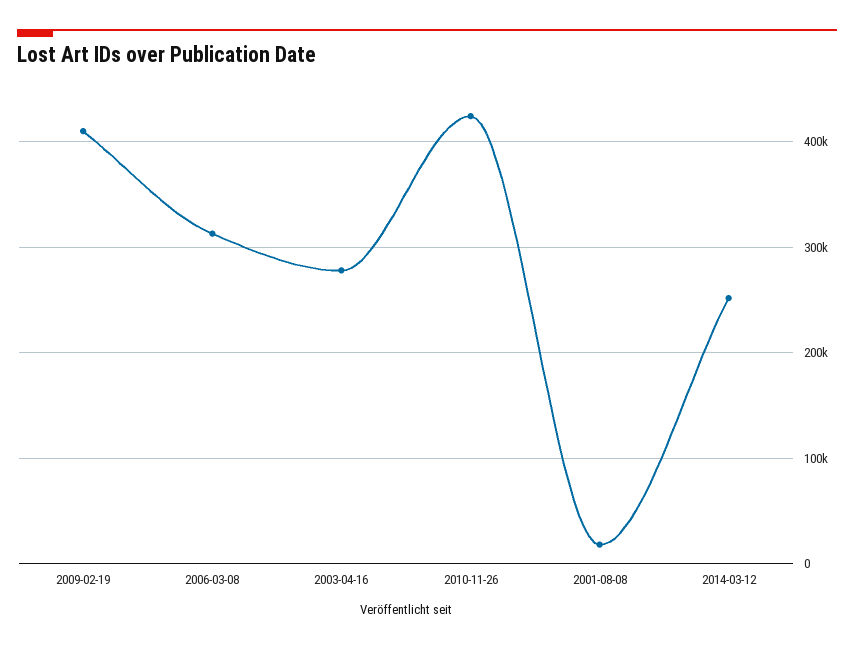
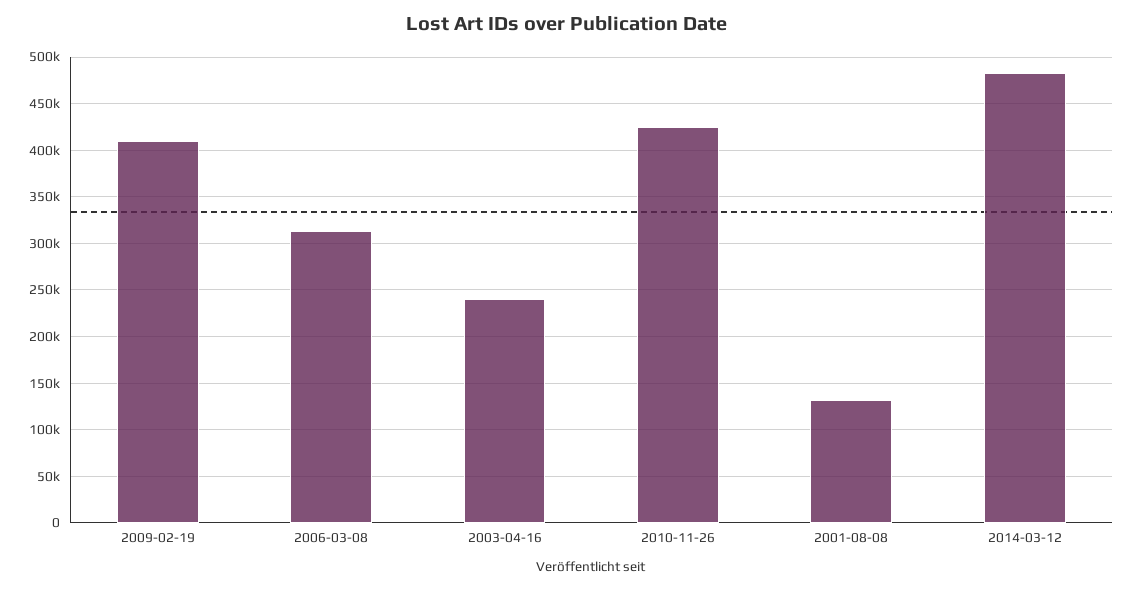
  {
    "2009-02-19": 410000,
    "2006-03-08": 310000,
-   "2003-04-16": 280000,
+   "2003-04-16": 240000,
    "2010-11-26": 420000,
-   "2001-08-08": 20000,
+   "2001-08-08": 130000,
-   "2014-03-12": 250000
+   "2014-03-12": 480000
  }

